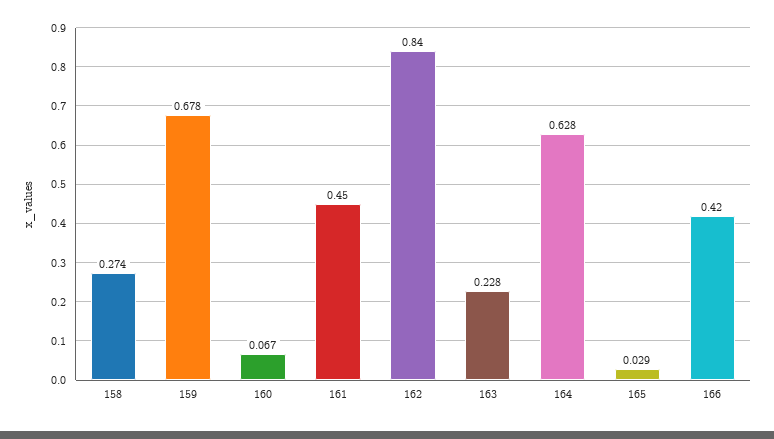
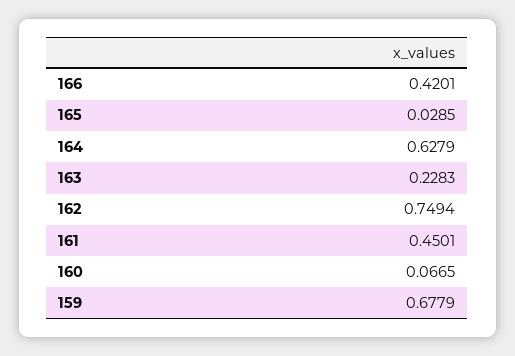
  {
-   "158": 0.274,
    "159": 0.6779,
    "160": 0.0665,
    "161": 0.4501,
-   "162": 0.84,
+   "162": 0.7494,
    "163": 0.2283,
    "164": 0.6279,
    "165": 0.0285,
    "166": 0.4201
  }

